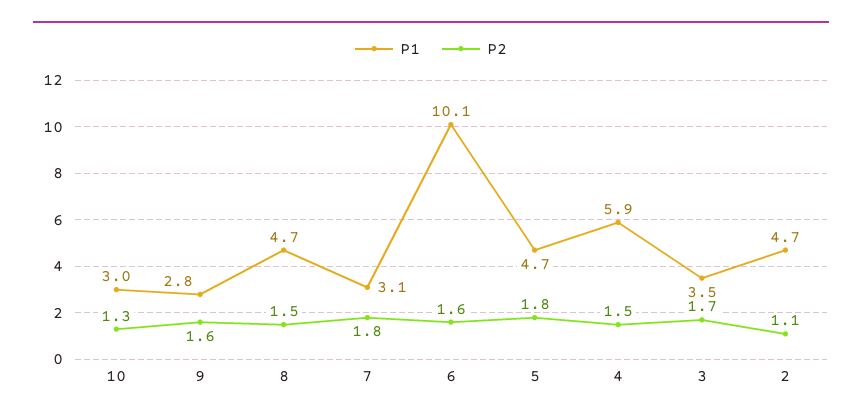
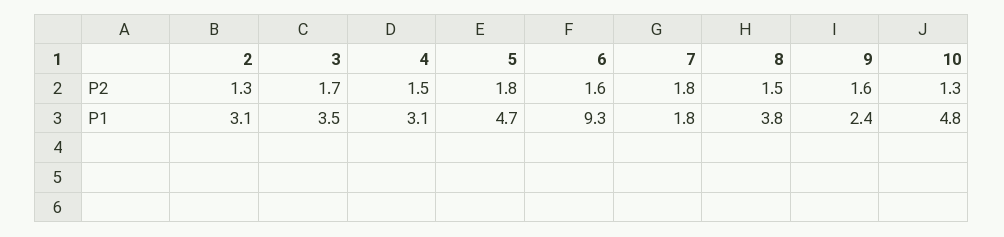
  {
    "P1": {
-     "10": 3,
+     "10": 4.8,
-     "9": 2.8,
+     "9": 2.4,
-     "8": 4.7,
+     "8": 3.8,
-     "7": 3.1,
+     "7": 1.8,
-     "6": 10.1,
+     "6": 9.3,
      "5": 4.7,
-     "4": 5.9,
+     "4": 3.1,
      "3": 3.5,
-     "2": 4.7
+     "2": 3.1
    },
    "P2": {
      "10": 1.3,
      "9": 1.6,
      "8": 1.5,
      "7": 1.8,
      "6": 1.6,
      "5": 1.8,
      "4": 1.5,
      "3": 1.7,
-     "2": 1.1
+     "2": 1.3
    }
  }

